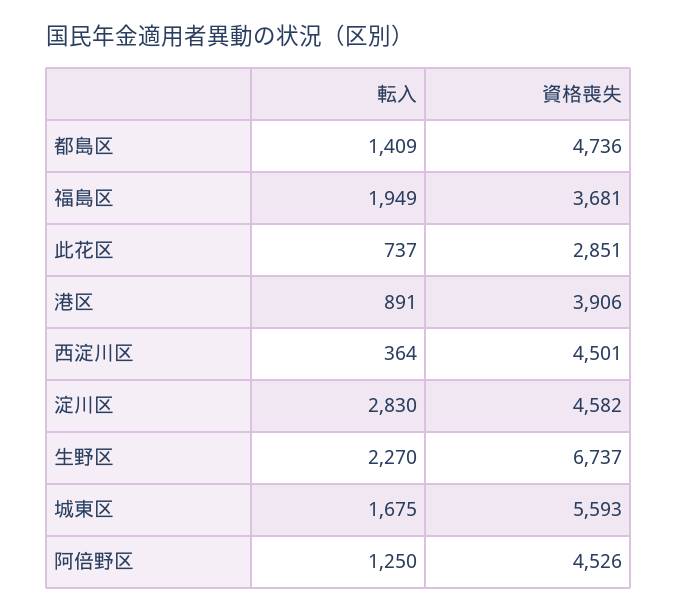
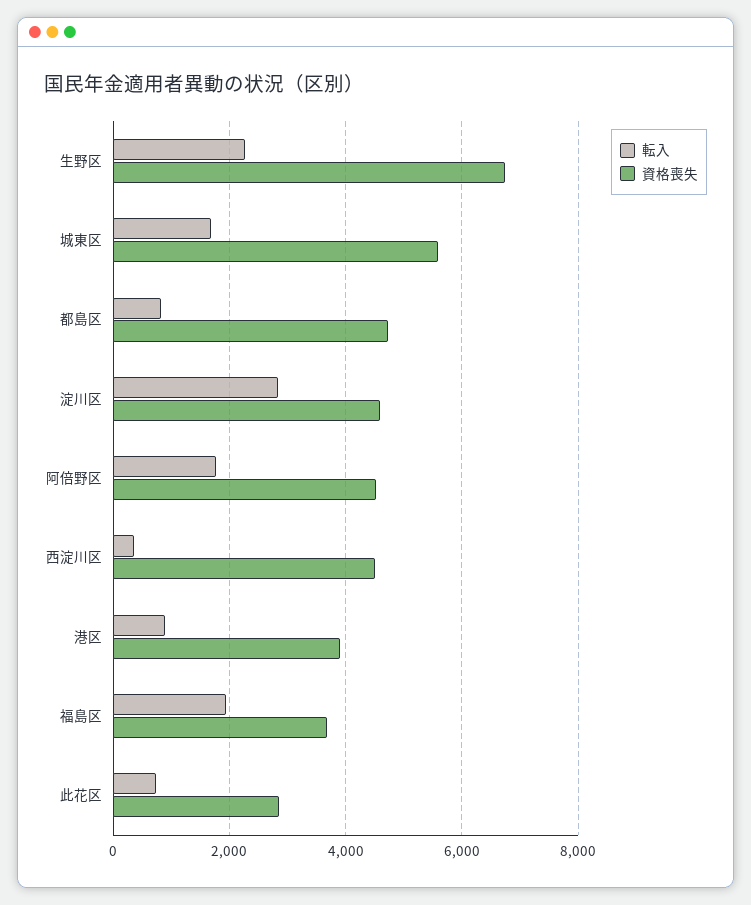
  {
    "転入": {
-     "都島区": 1409,
+     "都島区": 800,
      "福島区": 1949,
      "此花区": 737,
      "港区": 891,
      "西淀川区": 364,
      "淀川区": 2830,
      "生野区": 2270,
      "城東区": 1675,
-     "阿倍野区": 1250
+     "阿倍野区": 1800
    },
    "資格喪失": {
      "都島区": 4736,
      "福島区": 3681,
      "此花区": 2851,
      "港区": 3906,
      "西淀川区": 4501,
      "淀川区": 4582,
      "生野区": 6737,
      "城東区": 5593,
      "阿倍野区": 4526
    }
  }

